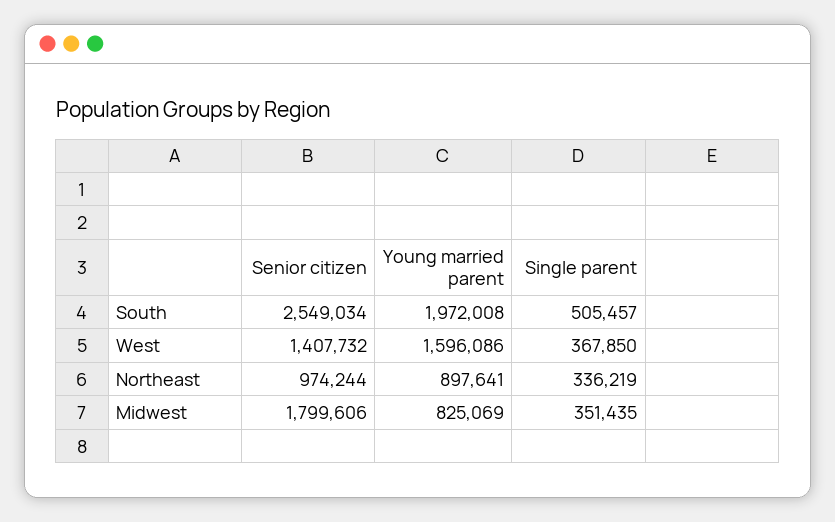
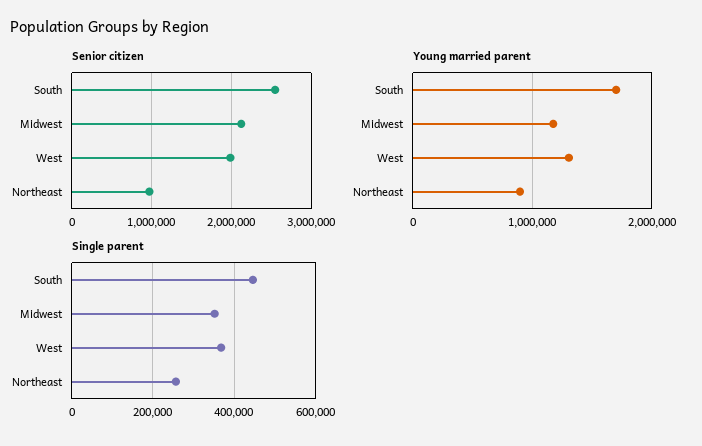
  {
    "Senior citizen": {
      "South": 2549034,
-     "West": 1407732,
+     "West": 2000000,
      "Northeast": 974244,
-     "Midwest": 1799606
+     "Midwest": 2100000
    },
    "Young married parent": {
-     "South": 1972008,
+     "South": 1700000,
-     "West": 1596086,
+     "West": 1300000,
      "Northeast": 897641,
-     "Midwest": 825069
+     "Midwest": 1200000
    },
    "Single parent": {
-     "South": 505457,
+     "South": 440000,
      "West": 367850,
-     "Northeast": 336219,
+     "Northeast": 260000,
      "Midwest": 351435
    }
  }

